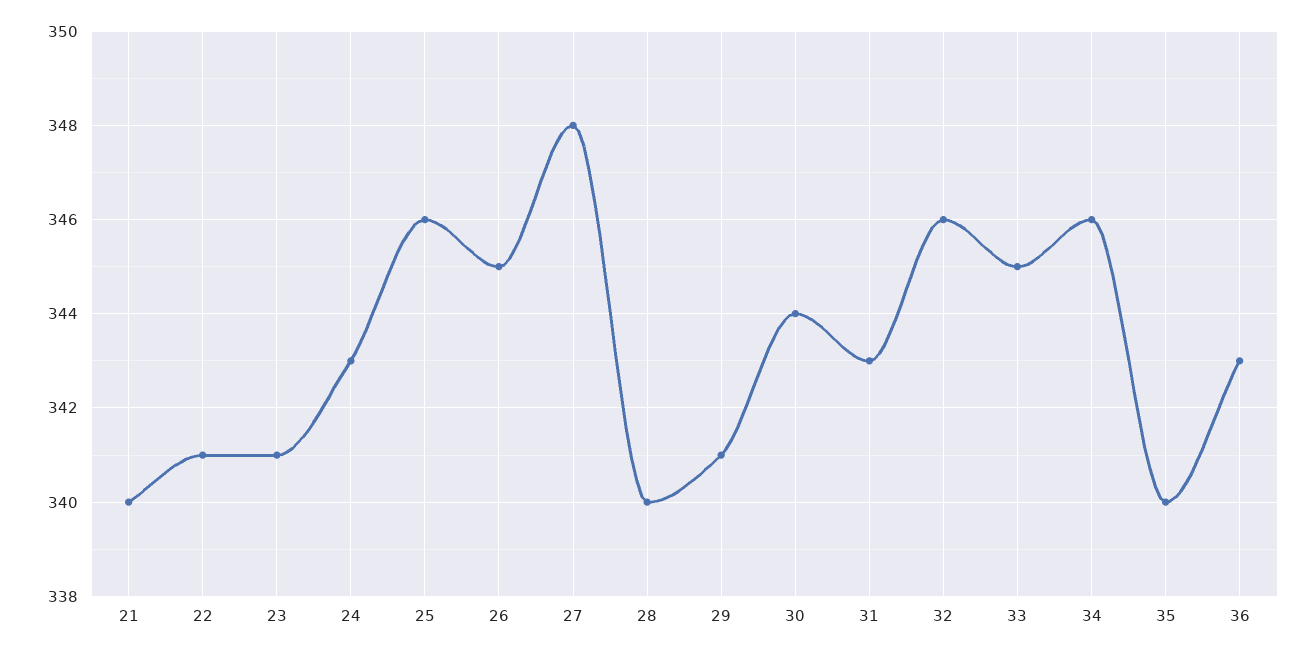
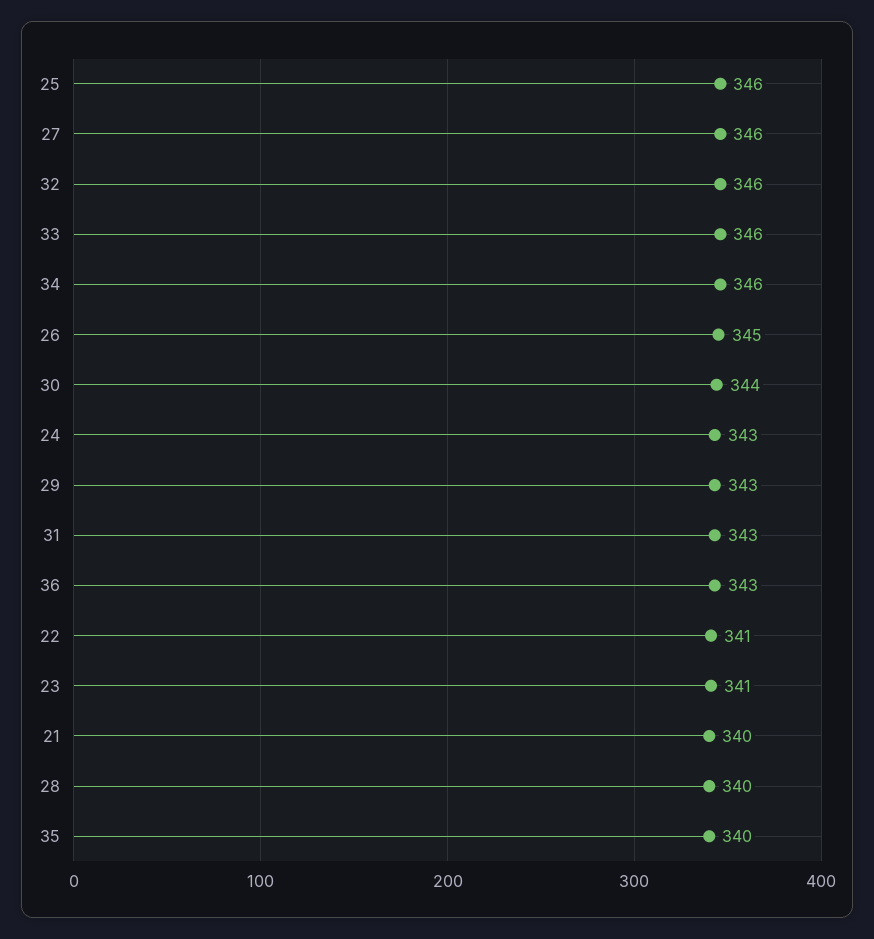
  {
    "21": 340,
    "22": 341,
    "23": 341,
    "24": 343,
    "25": 346,
    "26": 345,
-   "27": 348,
+   "27": 346,
    "28": 340,
-   "29": 341,
+   "29": 343,
    "30": 344,
    "31": 343,
    "32": 346,
-   "33": 345,
+   "33": 346,
    "34": 346,
    "35": 340,
    "36": 343
  }

